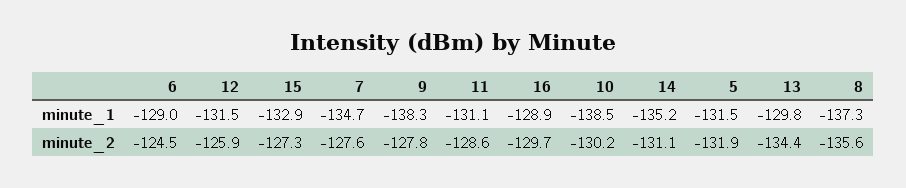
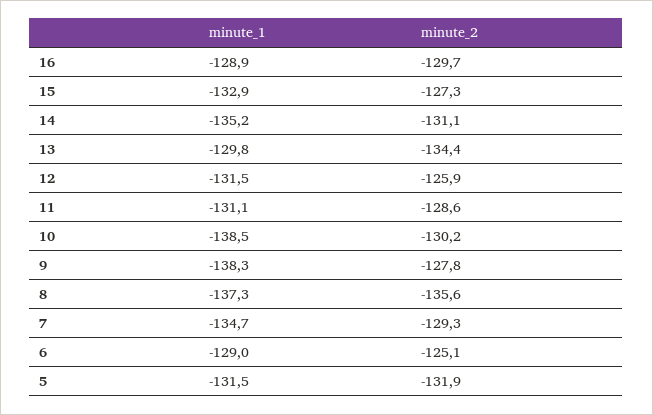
  {
    "6": {
      "minute_1": -129,
-     "minute_2": -124.5
+     "minute_2": -125.1
    },
    "12": {
      "minute_1": -131.5,
      "minute_2": -125.9
    },
    "15": {
      "minute_1": -132.9,
      "minute_2": -127.3
    },
    "7": {
      "minute_1": -134.7,
-     "minute_2": -127.6
+     "minute_2": -129.3
    },
    "9": {
      "minute_1": -138.3,
      "minute_2": -127.8
    },
    "11": {
      "minute_1": -131.1,
      "minute_2": -128.6
    },
    "16": {
      "minute_1": -128.9,
      "minute_2": -129.7
    },
    "10": {
      "minute_1": -138.5,
      "minute_2": -130.2
    },
    "14": {
      "minute_1": -135.2,
      "minute_2": -131.1
    },
    "5": {
      "minute_1": -131.5,
      "minute_2": -131.9
    },
    "13": {
      "minute_1": -129.8,
      "minute_2": -134.4
    },
    "8": {
      "minute_1": -137.3,
      "minute_2": -135.6
    }
  }

